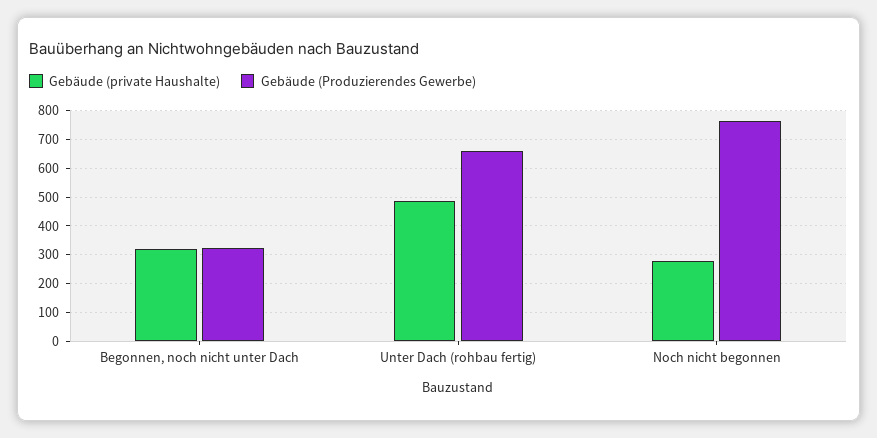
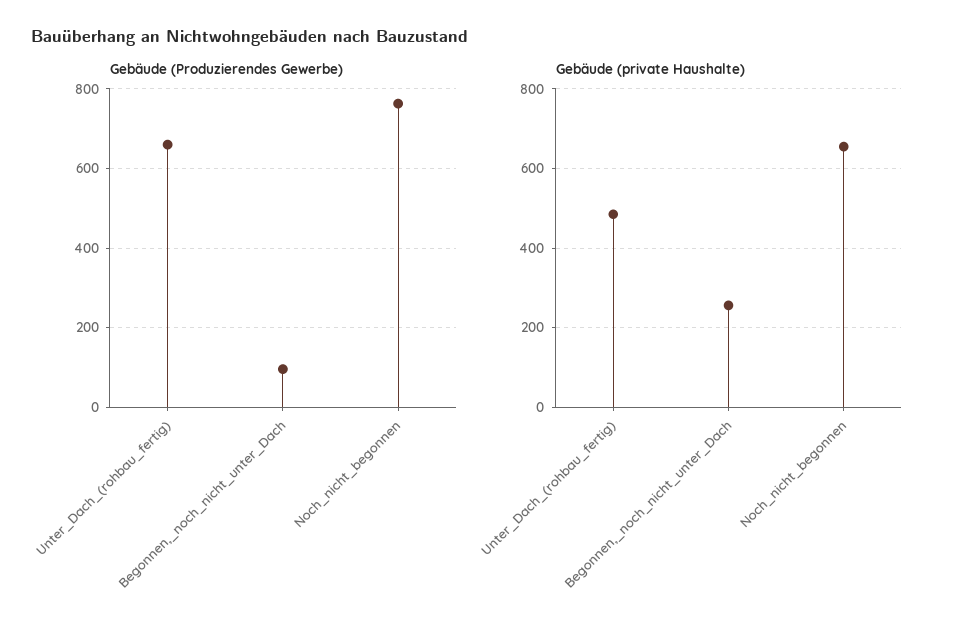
  {
    "Gebäude (private Haushalte)": {
-     "Begonnen, noch nicht unter Dach": 325,
+     "Begonnen, noch nicht unter Dach": 260,
      "Unter Dach (rohbau fertig)": 480,
-     "Noch nicht begonnen": 275
+     "Noch nicht begonnen": 660
    },
    "Gebäude (Produzierendes Gewerbe)": {
-     "Begonnen, noch nicht unter Dach": 325,
+     "Begonnen, noch nicht unter Dach": 100,
      "Unter Dach (rohbau fertig)": 660,
      "Noch nicht begonnen": 760
    }
  }

